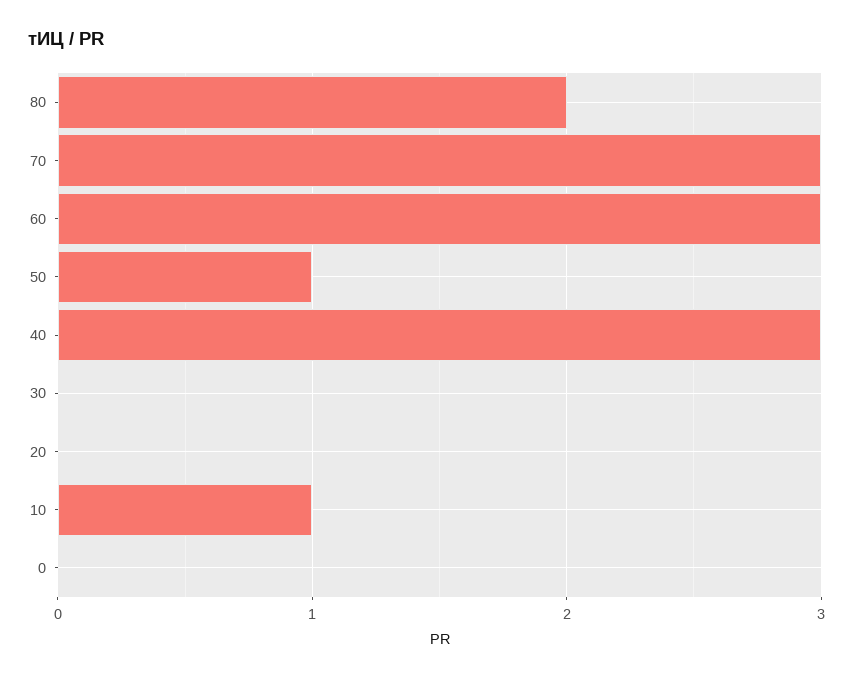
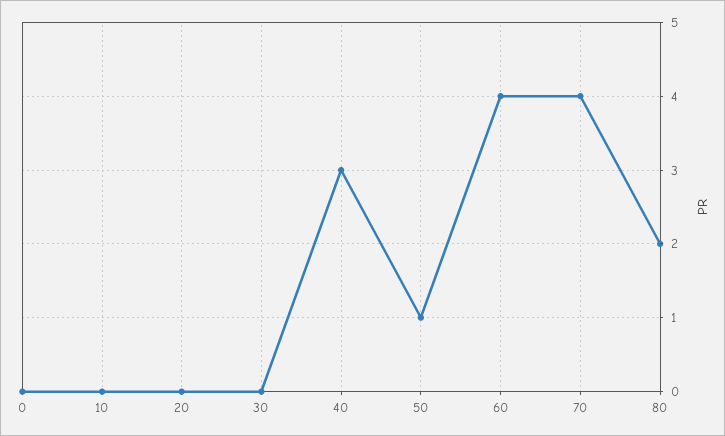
  {
    "80": 2,
-   "70": 3,
+   "70": 4,
-   "60": 3,
+   "60": 4,
    "50": 1,
    "40": 3,
    "30": 0,
    "20": 0,
-   "10": 1,
+   "10": 0,
    "0": 0
  }

